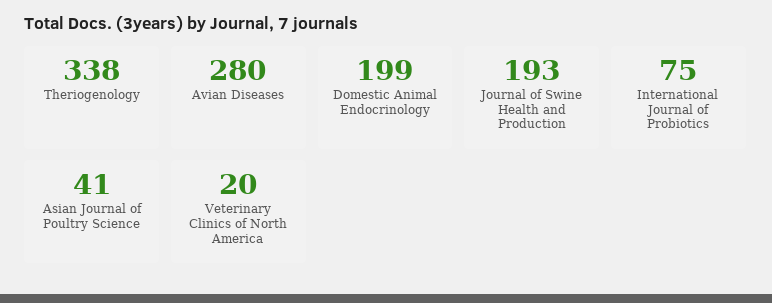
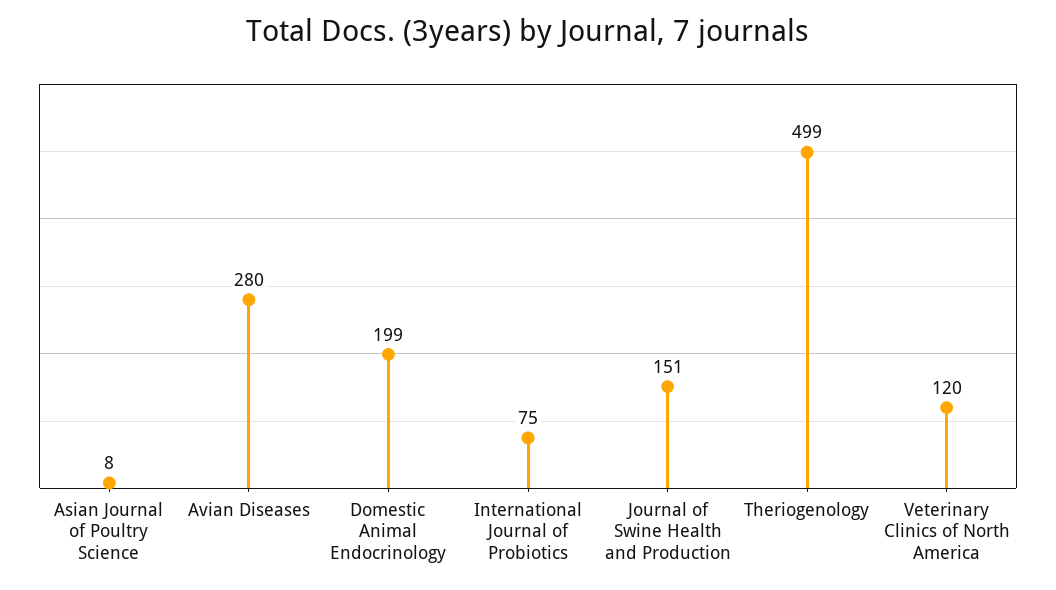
  {
-   "Theriogenology": 338,
+   "Theriogenology": 499,
    "Avian Diseases": 280,
    "Domestic Animal Endocrinology": 199,
-   "Journal of Swine Health and Production": 193,
+   "Journal of Swine Health and Production": 151,
    "International Journal of Probiotics": 75,
-   "Asian Journal of Poultry Science": 41,
+   "Asian Journal of Poultry Science": 8,
-   "Veterinary Clinics of North America": 20
+   "Veterinary Clinics of North America": 120
  }

